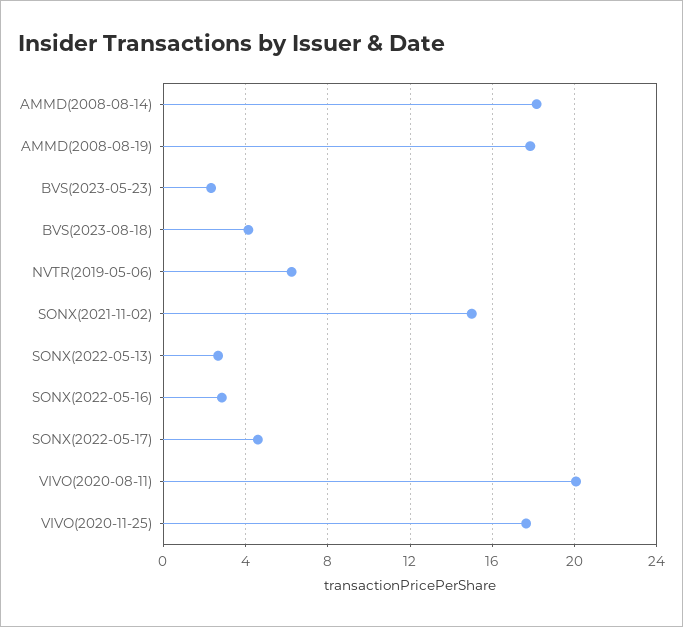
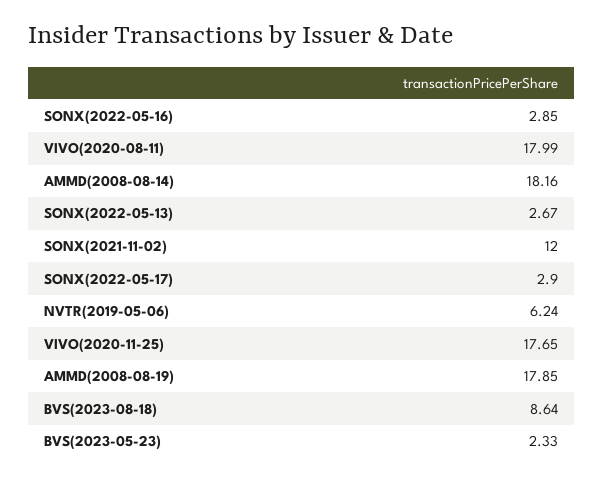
  {
    "AMMD(2008-08-14)": 18.16,
    "AMMD(2008-08-19)": 17.85,
    "BVS(2023-05-23)": 2.33,
-   "BVS(2023-08-18)": 4,
+   "BVS(2023-08-18)": 8.64,
    "NVTR(2019-05-06)": 6.24,
-   "SONX(2021-11-02)": 15,
+   "SONX(2021-11-02)": 12,
    "SONX(2022-05-13)": 2.67,
    "SONX(2022-05-16)": 2.85,
-   "SONX(2022-05-17)": 4.5,
+   "SONX(2022-05-17)": 2.9,
-   "VIVO(2020-08-11)": 20,
+   "VIVO(2020-08-11)": 17.99,
    "VIVO(2020-11-25)": 17.65
  }

